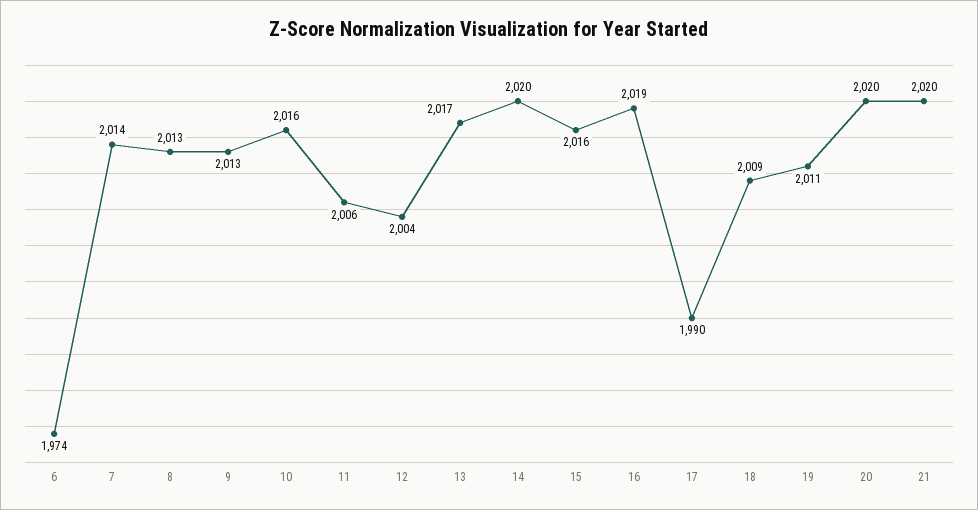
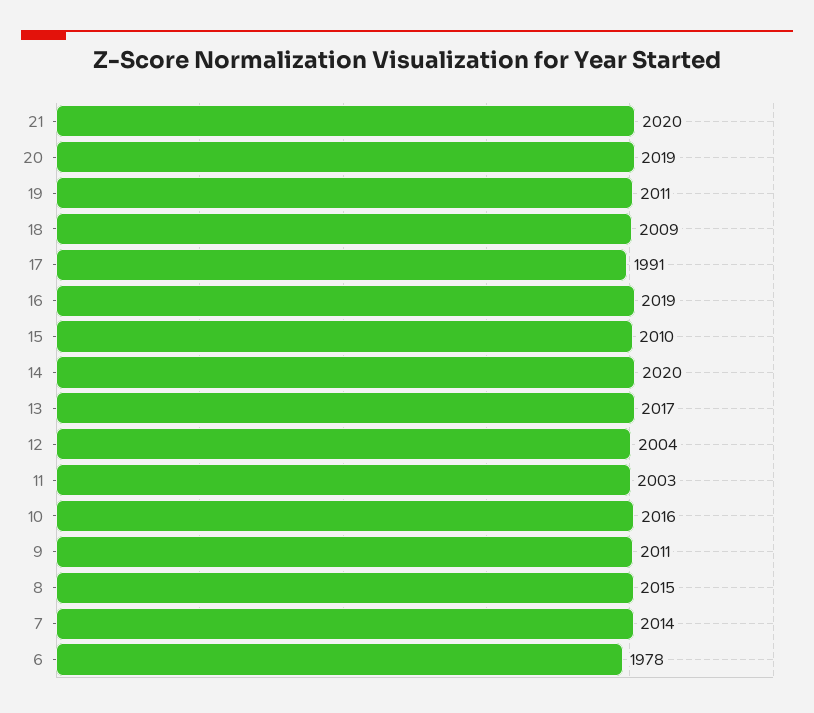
  {
-   "6": 1974,
+   "6": 1978,
    "7": 2014,
-   "8": 2013,
+   "8": 2015,
-   "9": 2013,
+   "9": 2011,
    "10": 2016,
-   "11": 2006,
+   "11": 2003,
    "12": 2004,
    "13": 2017,
    "14": 2020,
-   "15": 2016,
+   "15": 2010,
    "16": 2019,
-   "17": 1990,
+   "17": 1991,
    "18": 2009,
    "19": 2011,
-   "20": 2020,
+   "20": 2019,
    "21": 2020
  }

